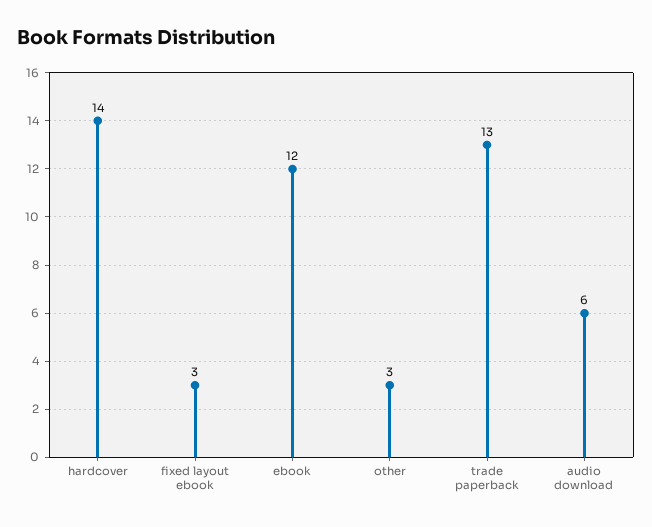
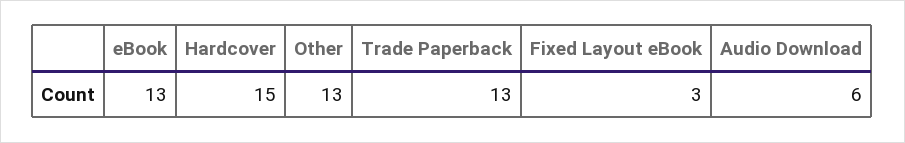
  {
-   "hardcover": 14,
+   "hardcover": 15,
    "fixed layout ebook": 3,
-   "ebook": 12,
+   "ebook": 13,
-   "other": 3,
+   "other": 13,
    "trade paperback": 13,
    "audio download": 6
  }

